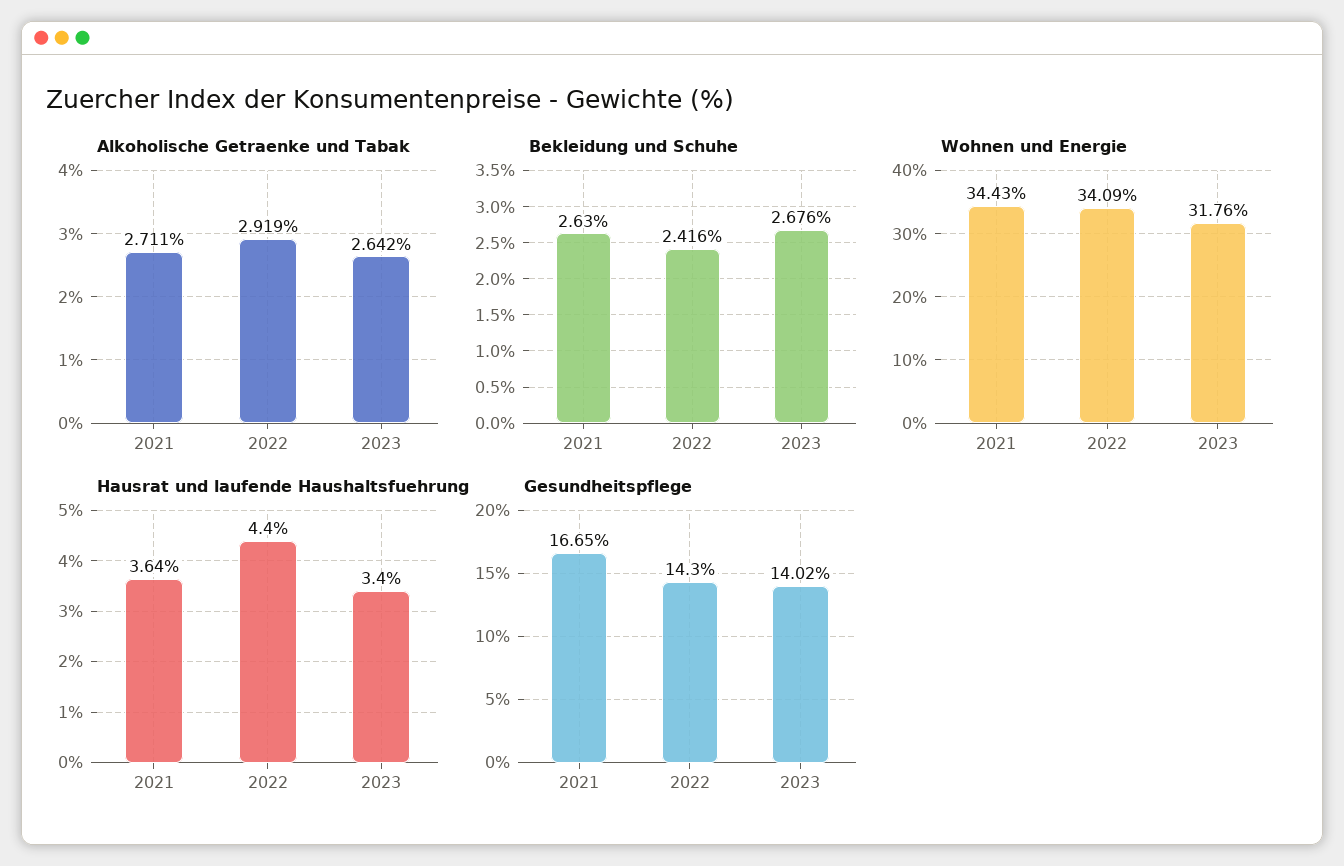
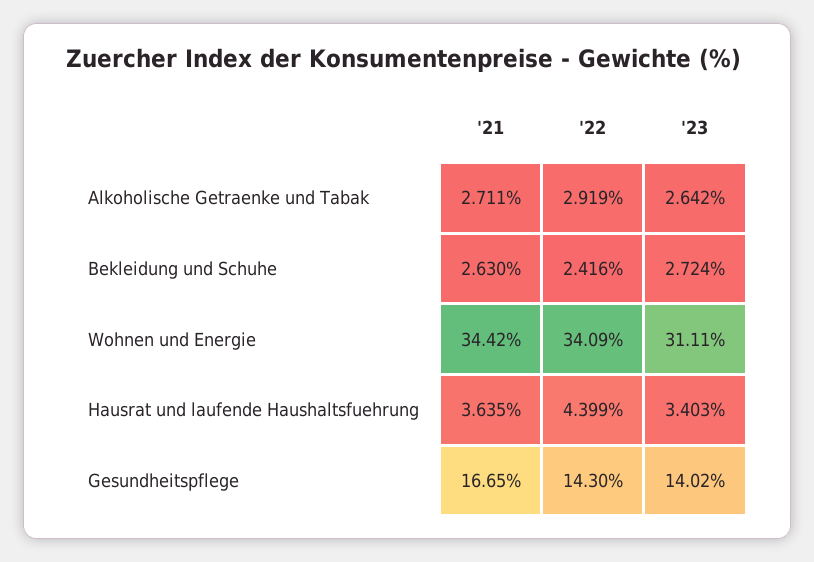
  {
    "Alkoholische Getraenke und Tabak": {
      "2021": 2.711,
      "2022": 2.919,
      "2023": 2.642
    },
    "Bekleidung und Schuhe": {
      "2021": 2.63,
      "2022": 2.416,
-     "2023": 2.676
+     "2023": 2.724
    },
    "Wohnen und Energie": {
-     "2021": 34.43,
+     "2021": 34.42,
      "2022": 34.09,
-     "2023": 31.76
+     "2023": 31.11
    },
    "Hausrat und laufende Haushaltsfuehrung": {
      "2021": 3.635,
      "2022": 4.399,
      "2023": 3.403
    },
    "Gesundheitspflege": {
      "2021": 16.65,
      "2022": 14.3,
      "2023": 14.02
    }
  }

